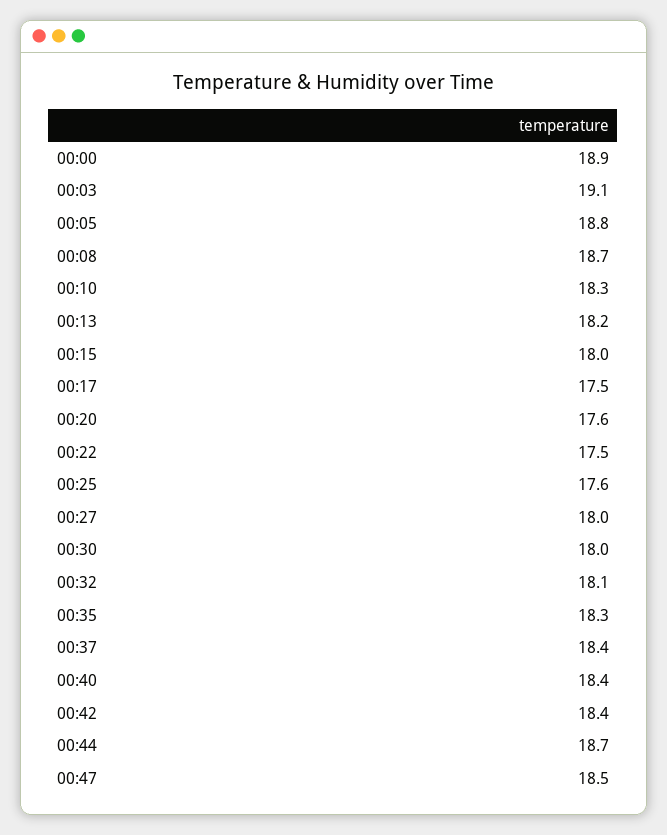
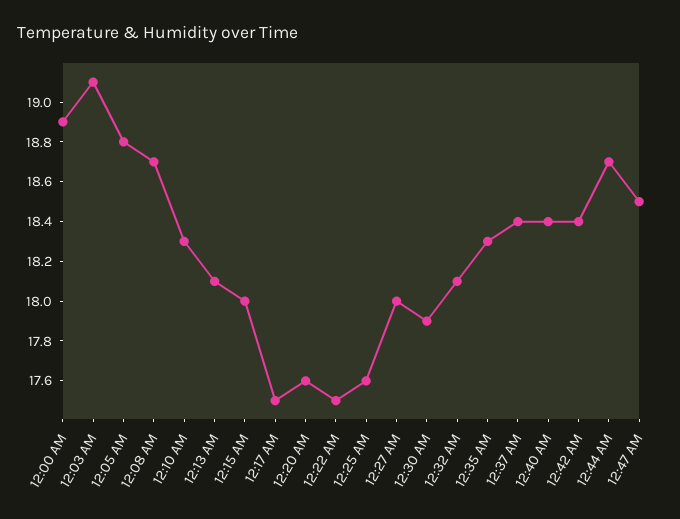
  {
    "00:00": 18.9,
    "00:03": 19.1,
    "00:05": 18.8,
    "00:08": 18.7,
    "00:10": 18.3,
-   "00:13": 18.2,
+   "00:13": 18.1,
    "00:15": 18,
    "00:17": 17.5,
    "00:20": 17.6,
    "00:22": 17.5,
    "00:25": 17.6,
    "00:27": 18,
-   "00:30": 18,
+   "00:30": 17.9,
    "00:32": 18.1,
    "00:35": 18.3,
    "00:37": 18.4,
    "00:40": 18.4,
    "00:42": 18.4,
    "00:44": 18.7,
    "00:47": 18.5
  }

